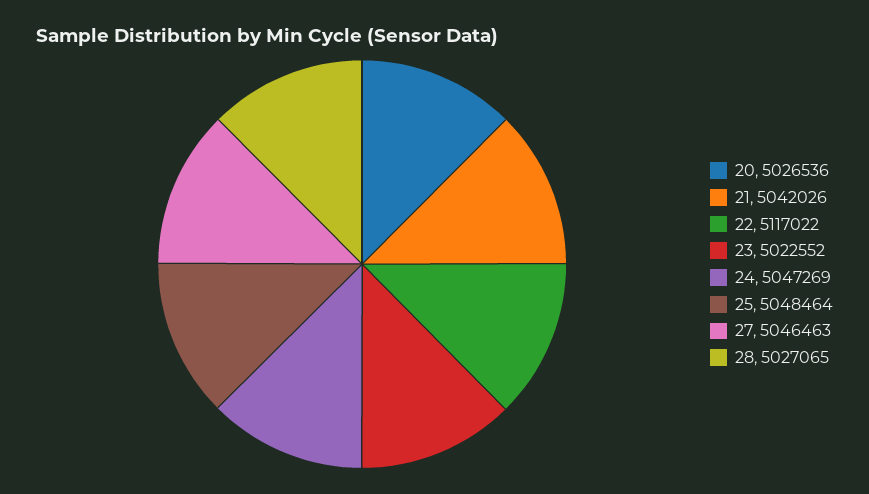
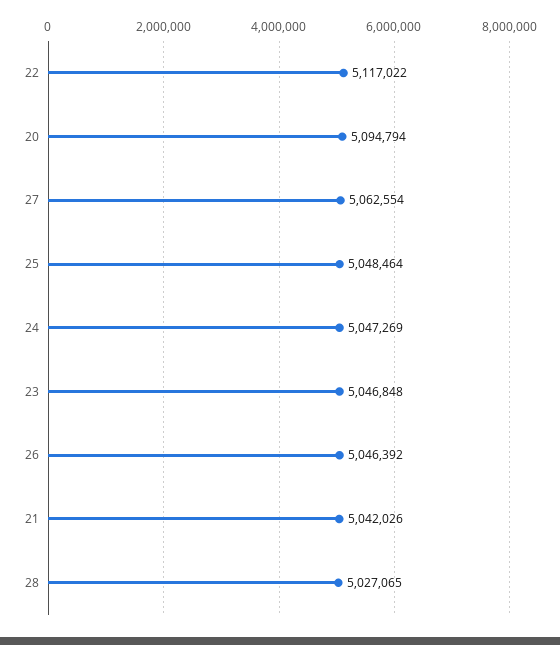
  {
-   "20": 5026536,
+   "20": 5094794,
    "21": 5042026,
    "22": 5117022,
-   "23": 5022552,
+   "23": 5046848,
    "24": 5047269,
    "25": 5048464,
-   "27": 5046463,
+   "27": 5062554,
-   "28": 5027065
+   "28": 5027065,
+   "26": 5046392
  }

